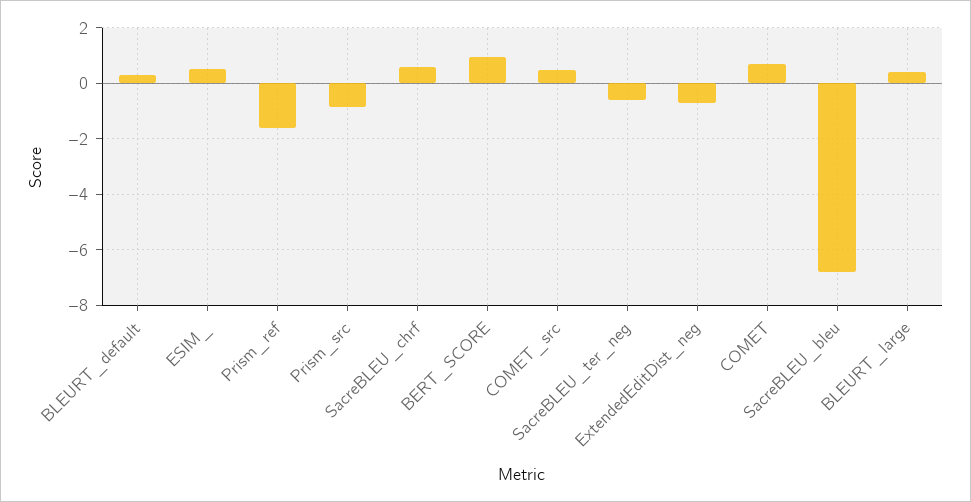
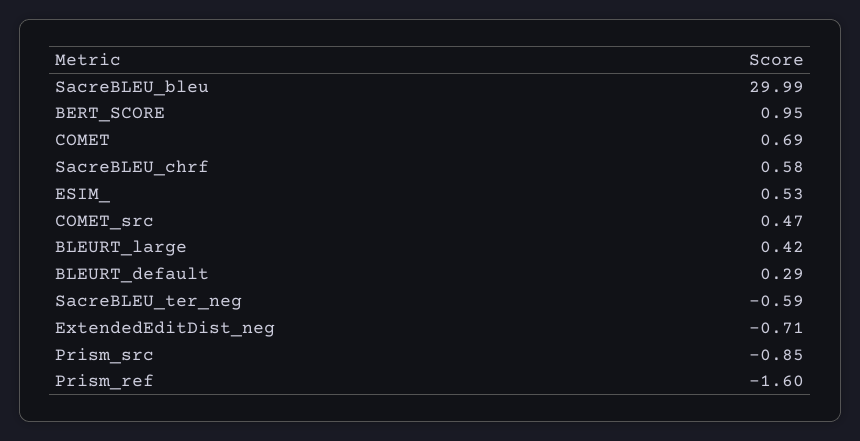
  {
    "BLEURT_default": 0.29,
    "ESIM_": 0.53,
    "Prism_ref": -1.6,
    "Prism_src": -0.85,
    "SacreBLEU_chrf": 0.58,
    "BERT_SCORE": 0.95,
    "COMET_src": 0.47,
    "SacreBLEU_ter_neg": -0.59,
    "ExtendedEditDist_neg": -0.71,
    "COMET": 0.69,
-   "SacreBLEU_bleu": -6.75,
+   "SacreBLEU_bleu": 29.99,
    "BLEURT_large": 0.42
  }

